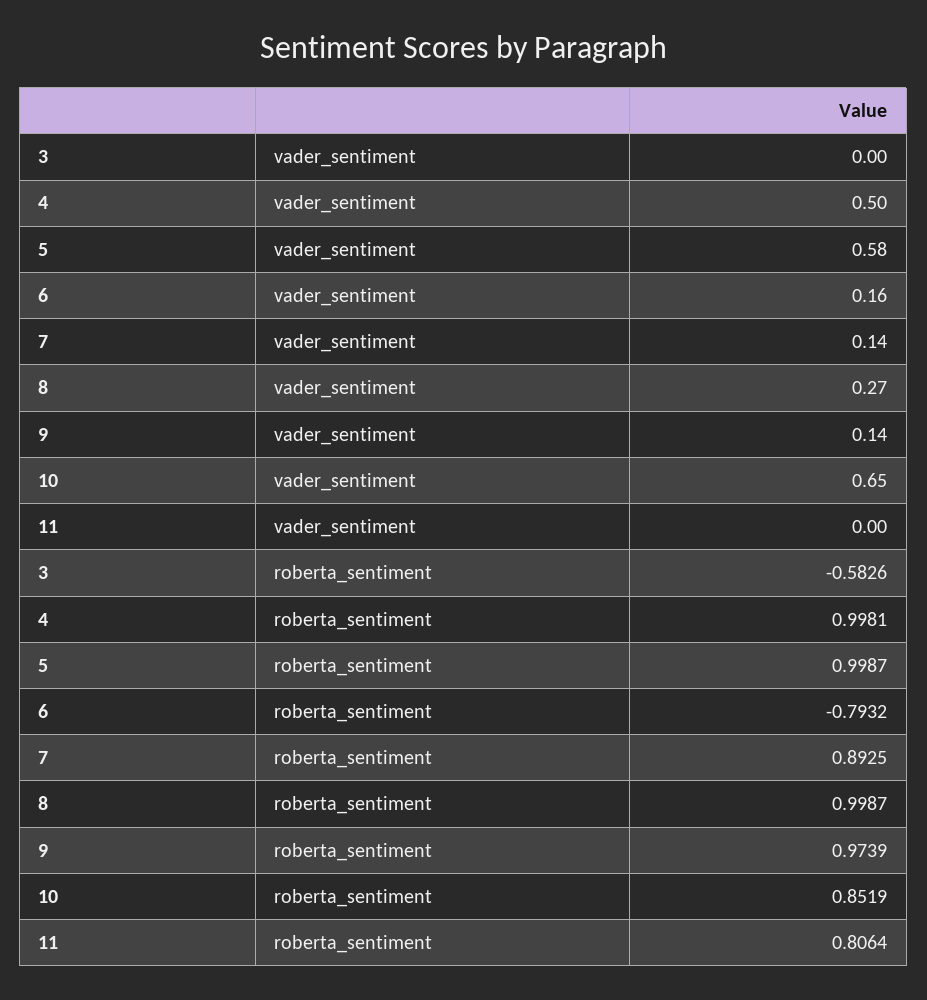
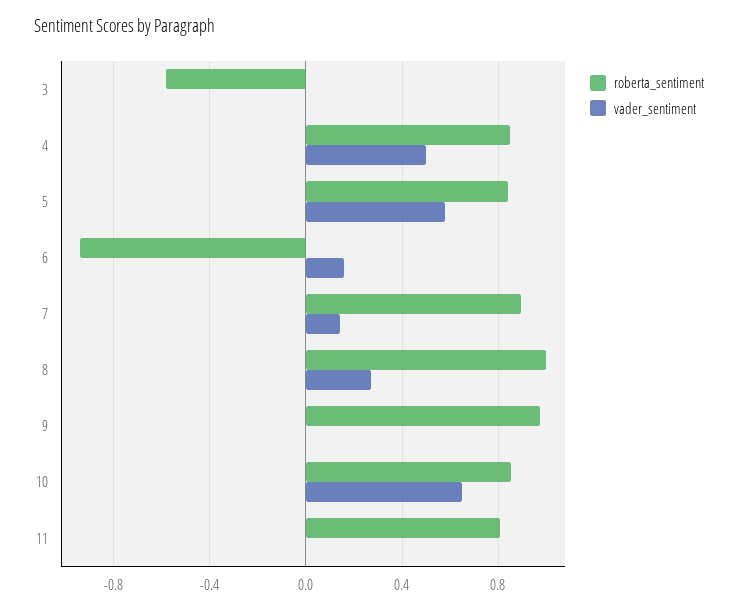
  {
    "vader_sentiment": {
      "3": 0,
      "4": 0.5,
      "5": 0.58,
      "6": 0.16,
      "7": 0.14,
      "8": 0.27,
-     "9": 0.14,
+     "9": 0,
      "10": 0.65,
      "11": 0
    },
    "roberta_sentiment": {
      "3": -0.5826,
-     "4": 0.9981,
+     "4": 0.85,
-     "5": 0.9987,
+     "5": 0.85,
-     "6": -0.7932,
+     "6": -0.95,
      "7": 0.8925,
      "8": 0.9987,
      "9": 0.9739,
      "10": 0.8519,
      "11": 0.8064
    }
  }

